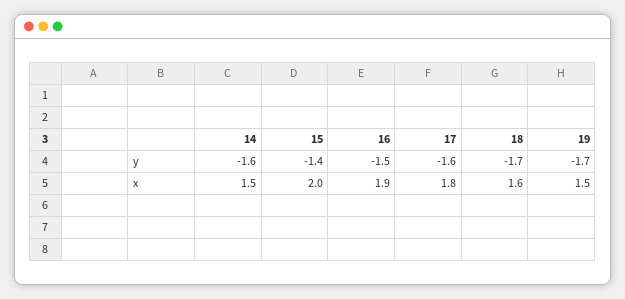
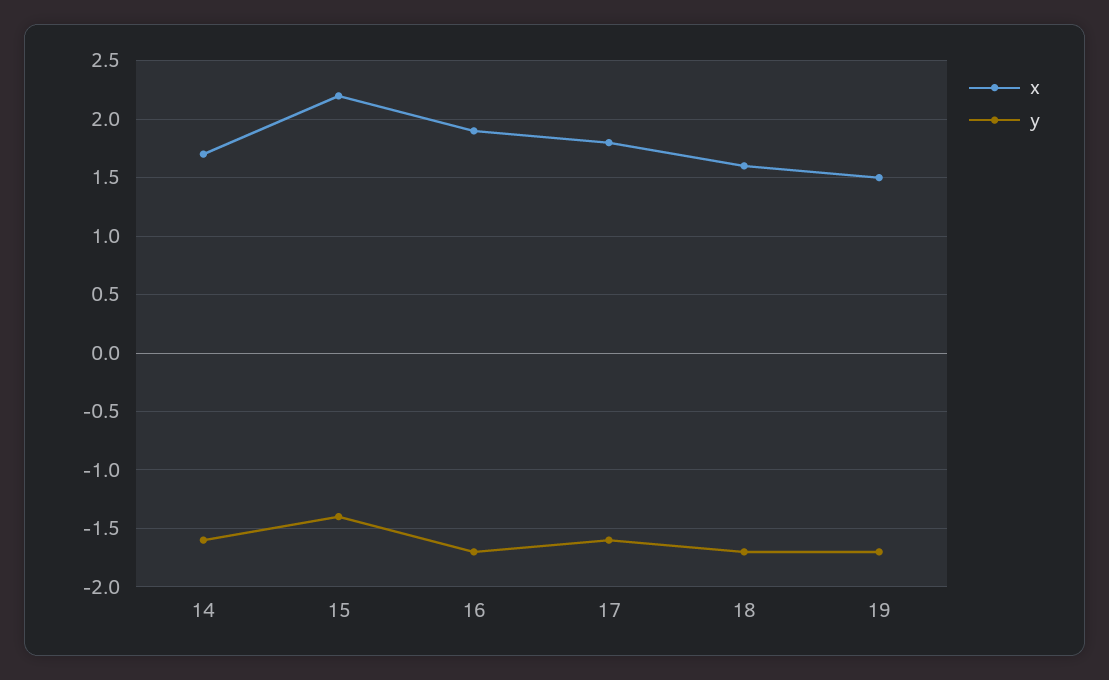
  {
    "y": {
      "14": -1.6,
      "15": -1.4,
-     "16": -1.5,
+     "16": -1.7,
      "17": -1.6,
      "18": -1.7,
      "19": -1.7
    },
    "x": {
-     "14": 1.5,
+     "14": 1.7,
-     "15": 2,
+     "15": 2.2,
      "16": 1.9,
      "17": 1.8,
      "18": 1.6,
      "19": 1.5
    }
  }

